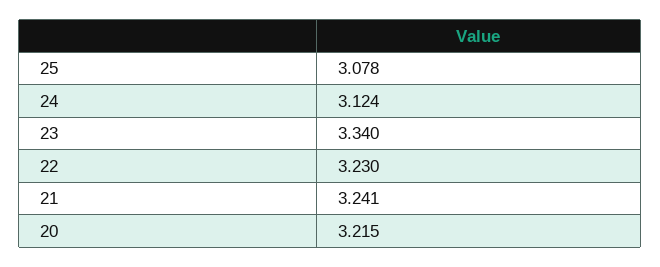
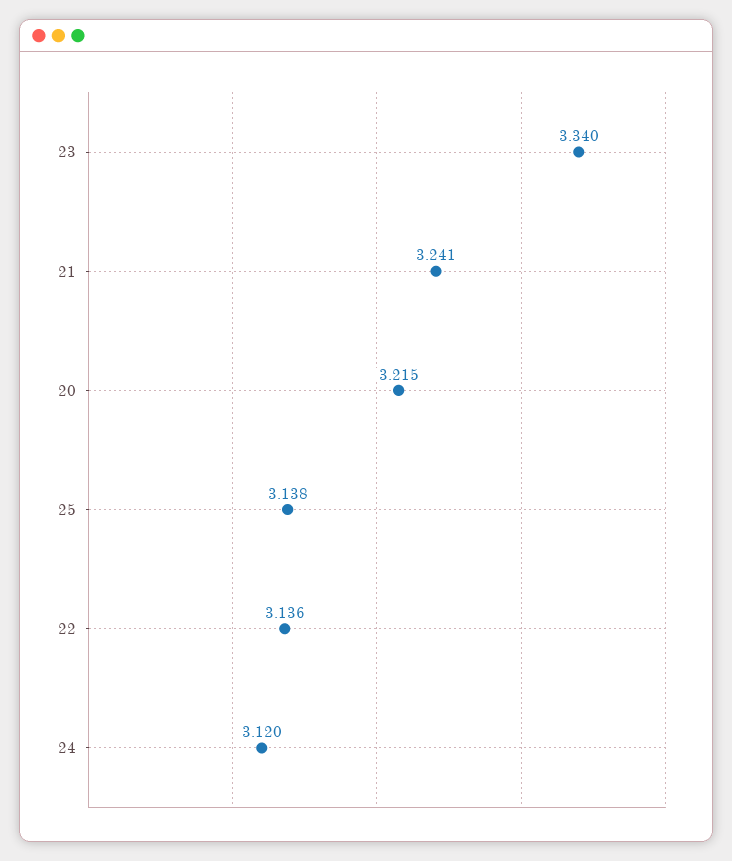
  {
-   "25": 3.078,
+   "25": 3.138,
-   "24": 3.124,
+   "24": 3.12,
    "23": 3.34,
-   "22": 3.23,
+   "22": 3.136,
    "21": 3.241,
    "20": 3.215
  }

